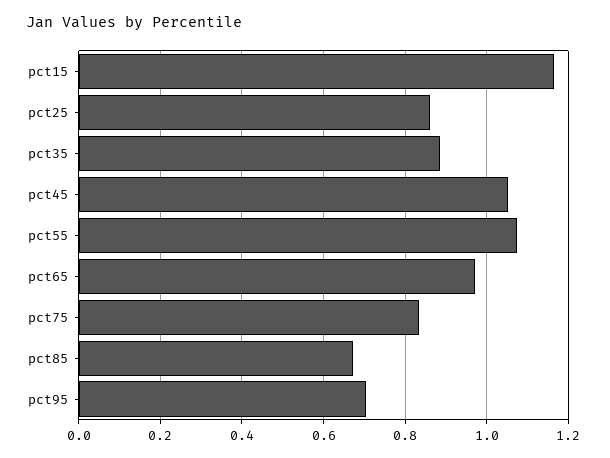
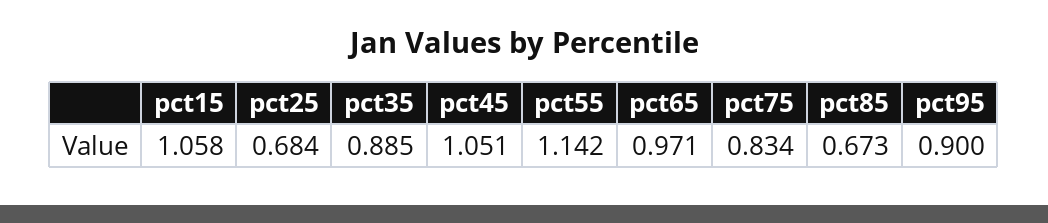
  {
-   "pct15": 1.16,
+   "pct15": 1.058,
-   "pct25": 0.86,
+   "pct25": 0.684,
    "pct35": 0.885,
    "pct45": 1.051,
-   "pct55": 1.08,
+   "pct55": 1.142,
    "pct65": 0.971,
    "pct75": 0.834,
    "pct85": 0.673,
-   "pct95": 0.7
+   "pct95": 0.9
  }

